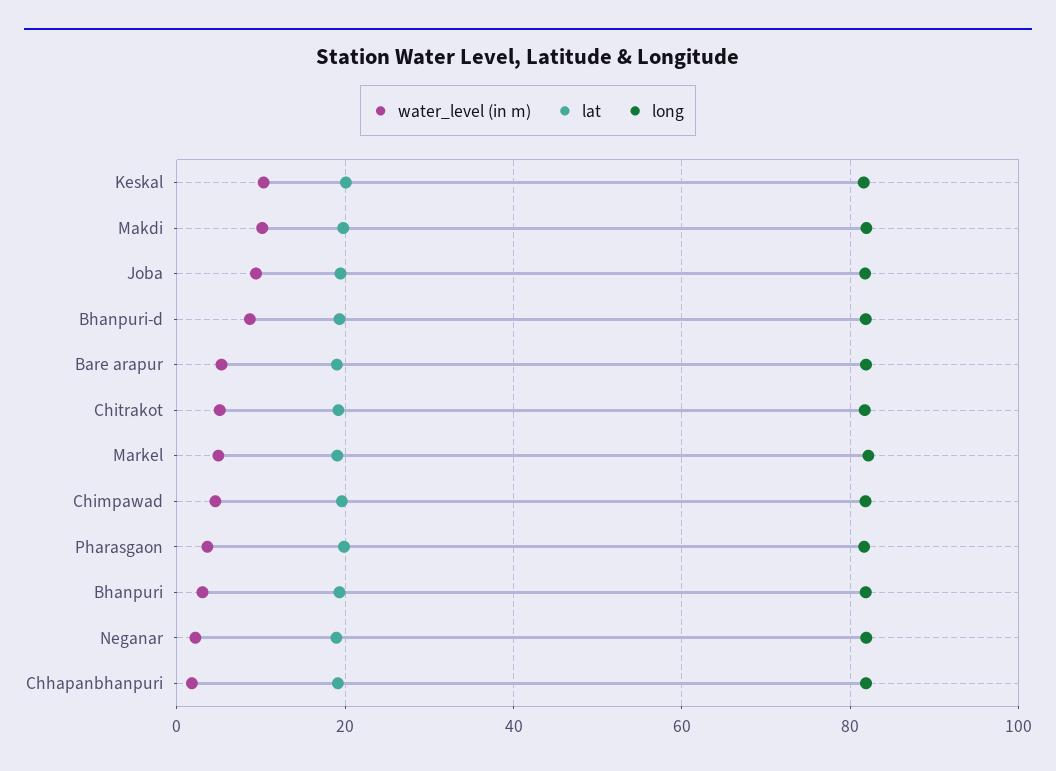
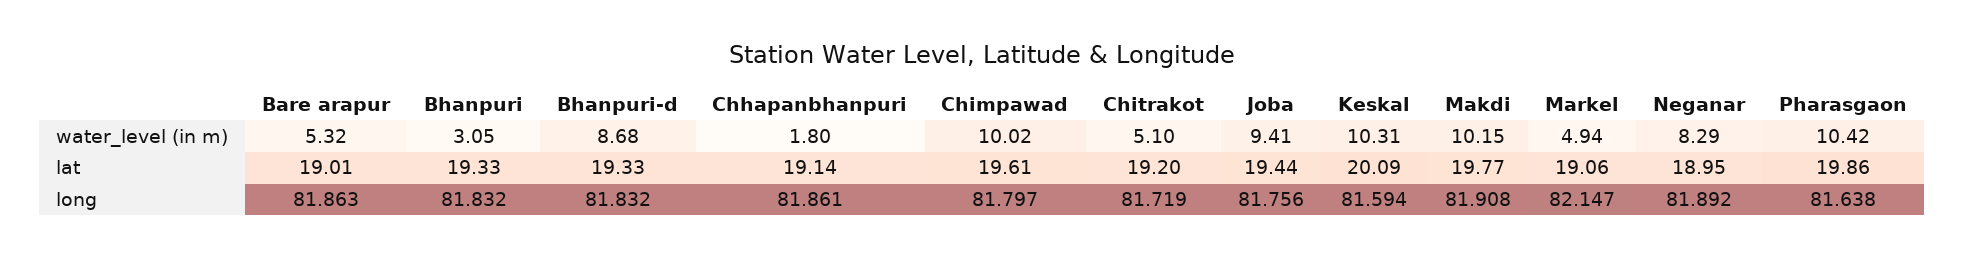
  {
    "water_level (in m)": {
      "Keskal": 10.31,
      "Makdi": 10.15,
      "Joba": 9.41,
      "Bhanpuri-d": 8.68,
      "Bare arapur": 5.32,
      "Chitrakot": 5.1,
      "Markel": 4.94,
-     "Chimpawad": 4,
+     "Chimpawad": 10.02,
-     "Pharasgaon": 4,
+     "Pharasgaon": 10.42,
      "Bhanpuri": 3.05,
-     "Neganar": 2,
+     "Neganar": 8.29,
      "Chhapanbhanpuri": 1.8
    },
    "lat": {
      "Keskal": 20.09,
      "Makdi": 19.77,
      "Joba": 19.44,
      "Bhanpuri-d": 19.33,
      "Bare arapur": 19.01,
      "Chitrakot": 19.2,
      "Markel": 19.06,
      "Chimpawad": 19.61,
      "Pharasgaon": 19.86,
      "Bhanpuri": 19.33,
      "Neganar": 18.95,
      "Chhapanbhanpuri": 19.14
    },
    "long": {
      "Keskal": 81.594,
      "Makdi": 81.908,
      "Joba": 81.756,
      "Bhanpuri-d": 81.832,
      "Bare arapur": 81.863,
      "Chitrakot": 81.719,
      "Markel": 82.147,
      "Chimpawad": 81.797,
      "Pharasgaon": 81.638,
      "Bhanpuri": 81.832,
      "Neganar": 81.892,
      "Chhapanbhanpuri": 81.861
    }
  }

